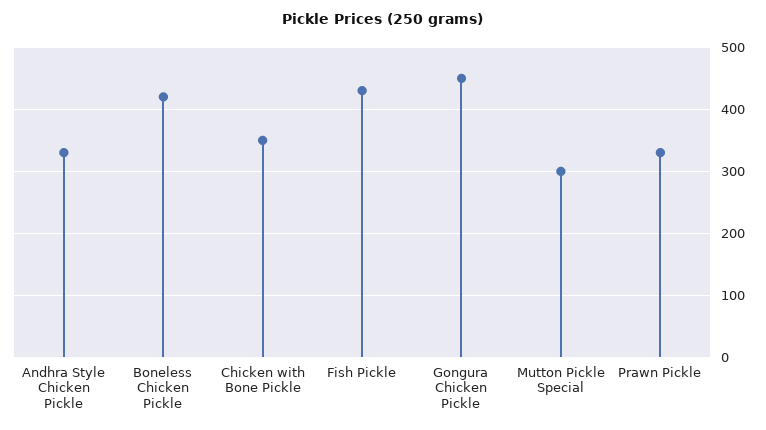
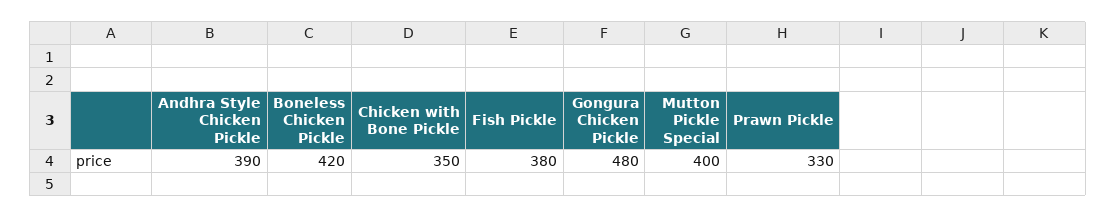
  {
-   "Andhra Style Chicken Pickle": 330,
+   "Andhra Style Chicken Pickle": 390,
    "Boneless Chicken Pickle": 420,
    "Chicken with Bone Pickle": 350,
-   "Fish Pickle": 430,
+   "Fish Pickle": 380,
-   "Gongura Chicken Pickle": 450,
+   "Gongura Chicken Pickle": 480,
-   "Mutton Pickle Special": 300,
+   "Mutton Pickle Special": 400,
    "Prawn Pickle": 330
  }

